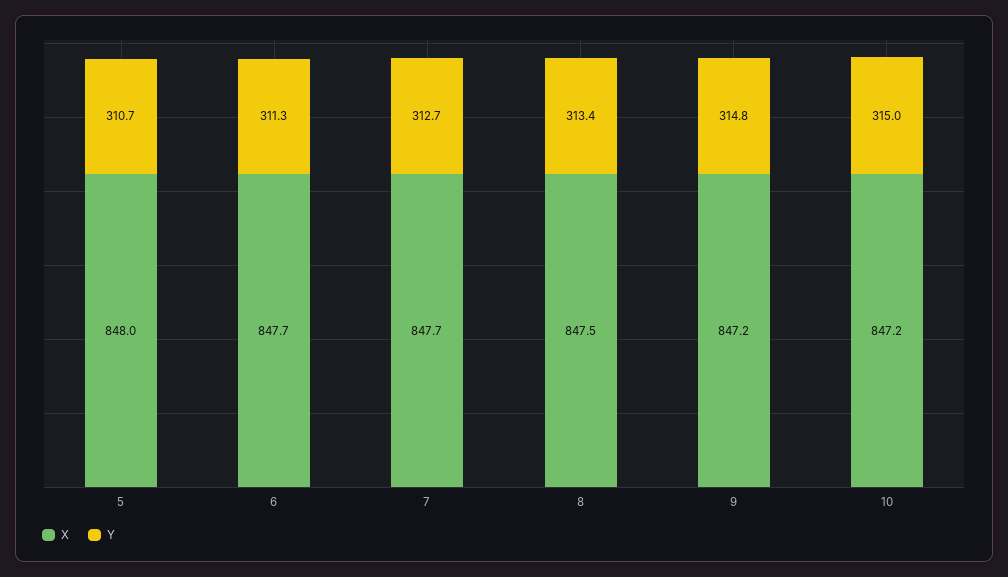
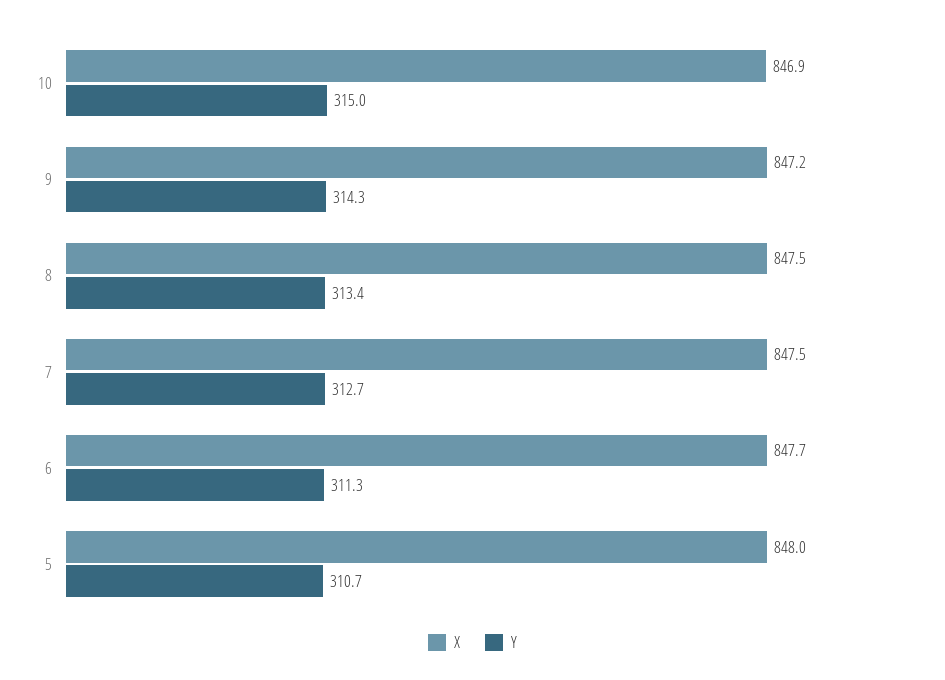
  {
    "X": {
      "5": 848,
      "6": 847.7,
-     "7": 847.7,
+     "7": 847.5,
      "8": 847.5,
      "9": 847.2,
-     "10": 847.2
+     "10": 846.9
    },
    "Y": {
      "5": 310.7,
      "6": 311.3,
      "7": 312.7,
      "8": 313.4,
-     "9": 314.8,
+     "9": 314.3,
      "10": 315
    }
  }

